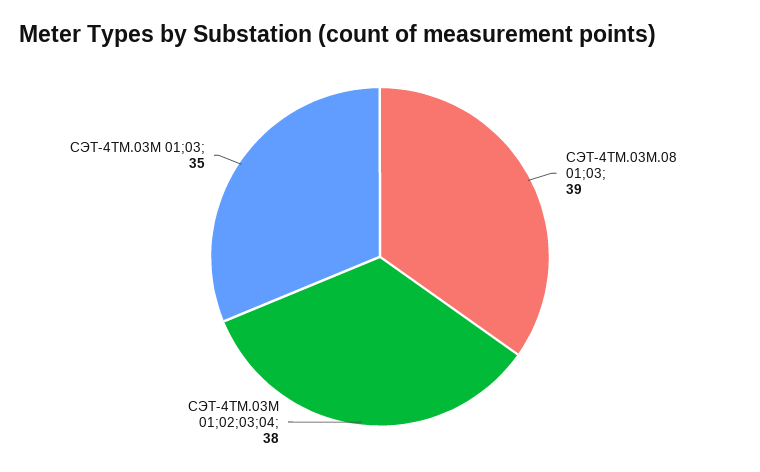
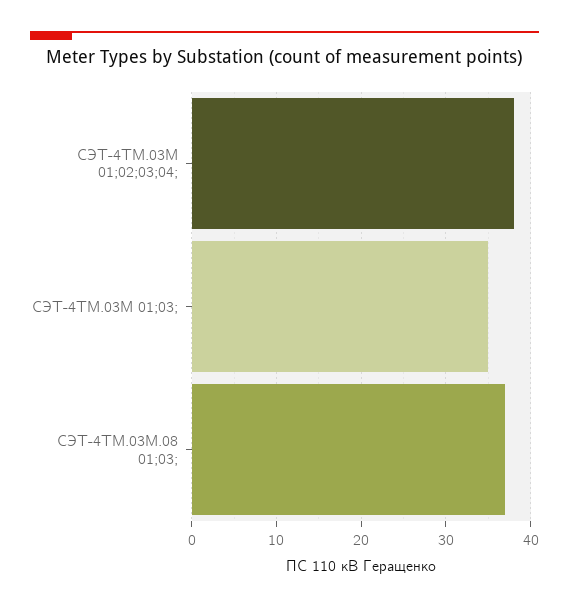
  {
-   "СЭТ-4ТМ.03М.08 01;03;": 39,
+   "СЭТ-4ТМ.03М.08 01;03;": 37,
    "СЭТ-4ТМ.03М 01;02;03;04;": 38,
    "СЭТ-4ТМ.03М 01;03;": 35
  }

